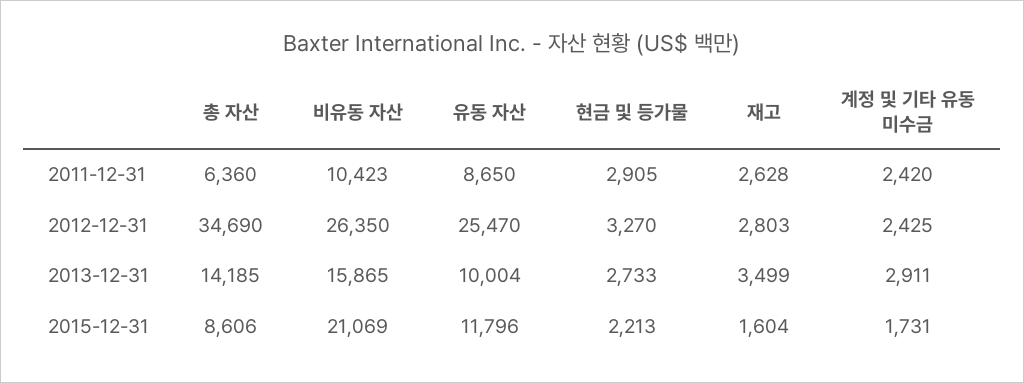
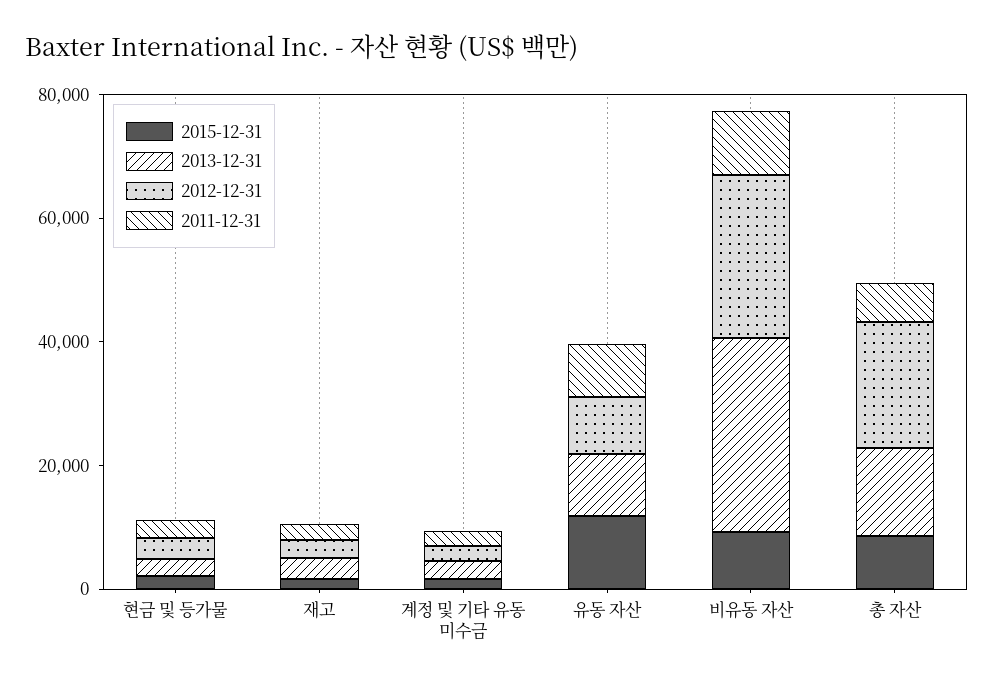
  {
    "2011-12-31": {
      "총 자산": 6360,
      "비유동 자산": 10423,
      "유동 자산": 8650,
      "현금 및 등가물": 2905,
      "재고": 2628,
      "계정 및 기타 유동 미수금": 2420
    },
    "2012-12-31": {
-     "총 자산": 34690,
+     "총 자산": 20000,
      "비유동 자산": 26350,
-     "유동 자산": 25470,
+     "유동 자산": 10000,
      "현금 및 등가물": 3270,
      "재고": 2803,
      "계정 및 기타 유동 미수금": 2425
    },
    "2013-12-31": {
      "총 자산": 14185,
-     "비유동 자산": 15865,
+     "비유동 자산": 30000,
      "유동 자산": 10004,
      "현금 및 등가물": 2733,
      "재고": 3499,
      "계정 및 기타 유동 미수금": 2911
    },
    "2015-12-31": {
      "총 자산": 8606,
-     "비유동 자산": 21069,
+     "비유동 자산": 10000,
      "유동 자산": 11796,
      "현금 및 등가물": 2213,
      "재고": 1604,
      "계정 및 기타 유동 미수금": 1731
    }
  }

